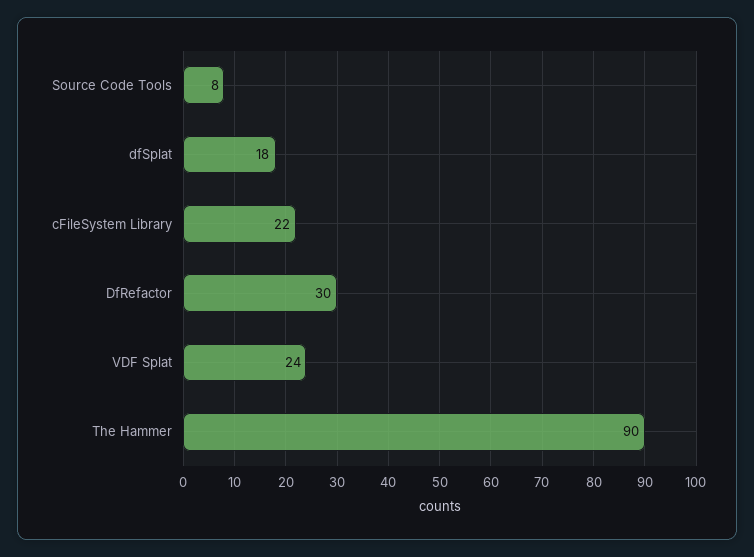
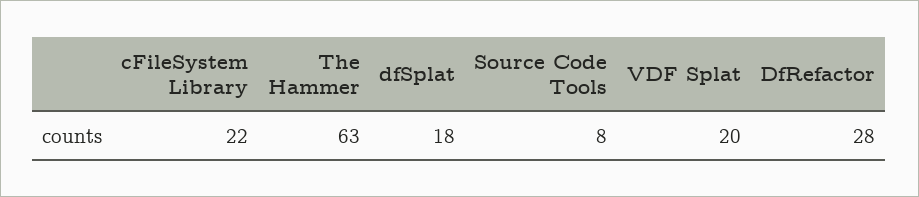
  {
    "Source Code Tools": 8,
    "dfSplat": 18,
    "cFileSystem Library": 22,
-   "DfRefactor": 30,
+   "DfRefactor": 28,
-   "VDF Splat": 24,
+   "VDF Splat": 20,
-   "The Hammer": 90
+   "The Hammer": 63
  }

